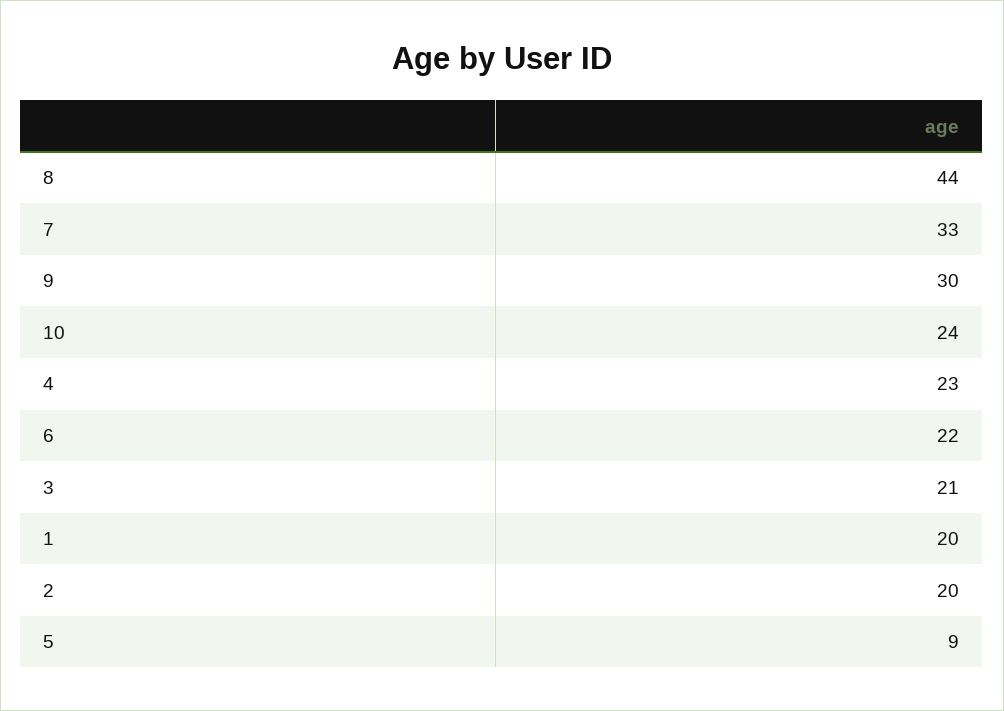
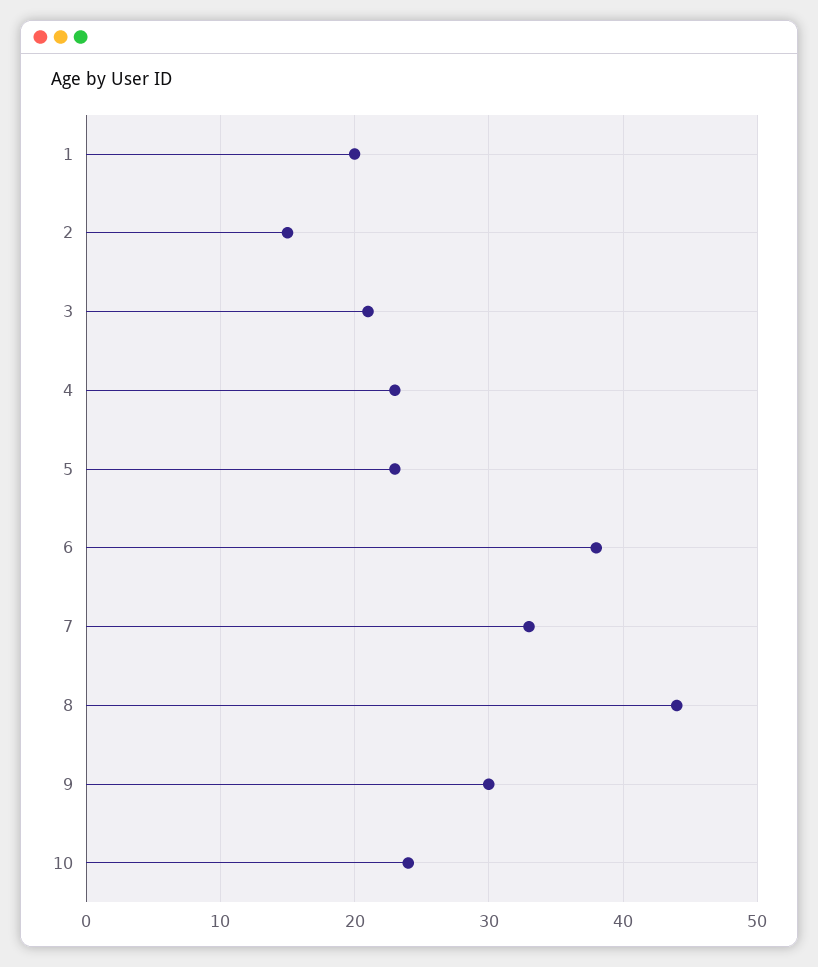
  {
    "8": 44,
    "7": 33,
    "9": 30,
    "10": 24,
    "4": 23,
-   "6": 22,
+   "6": 38,
    "3": 21,
    "1": 20,
-   "2": 20,
+   "2": 15,
-   "5": 9
+   "5": 23
  }

